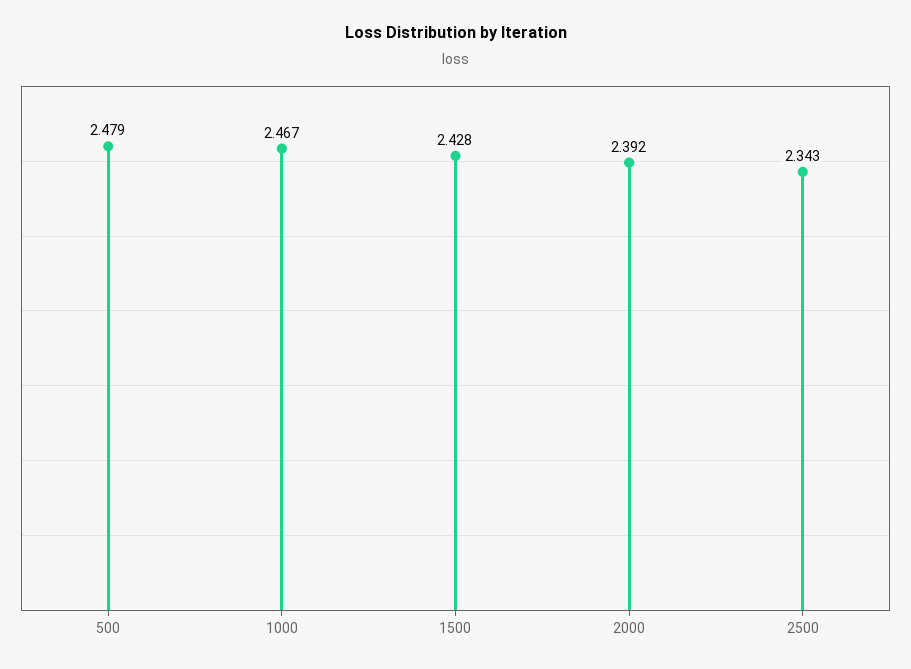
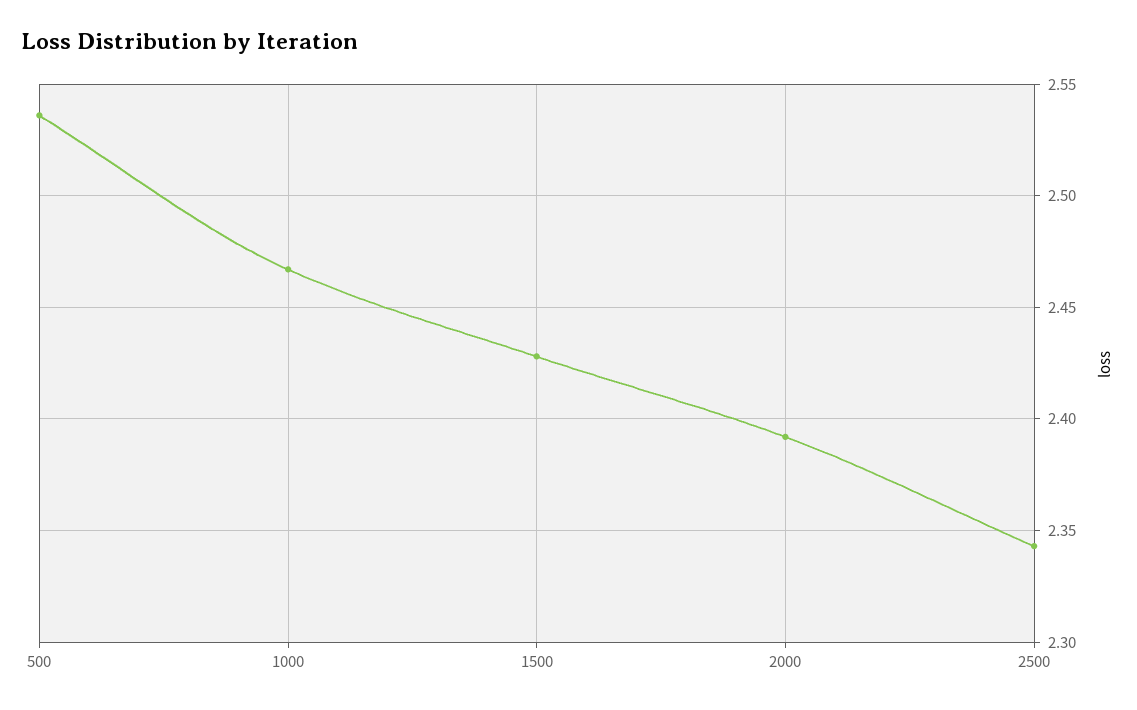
  {
-   "500": 2.479,
+   "500": 2.535,
    "1000": 2.467,
    "1500": 2.428,
    "2000": 2.392,
    "2500": 2.343
  }

